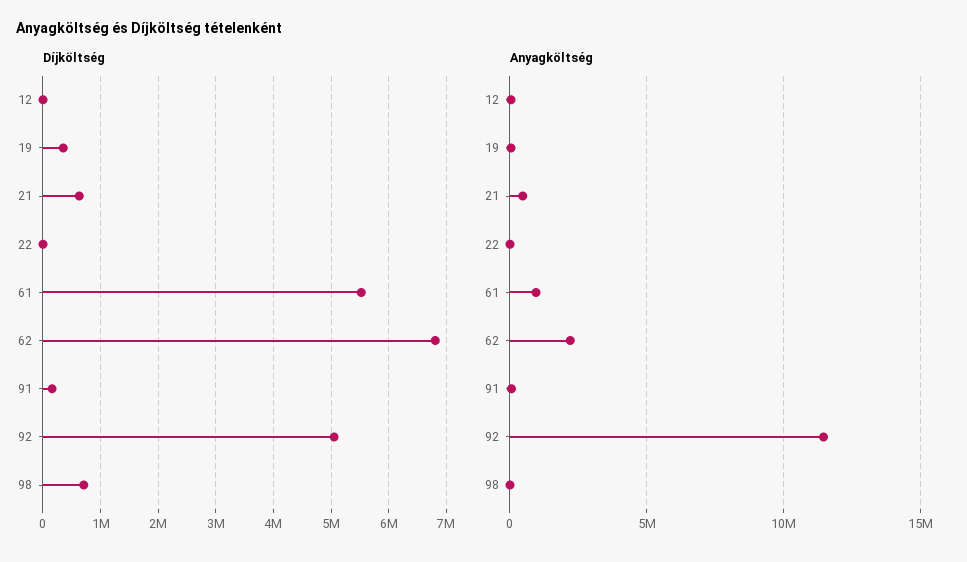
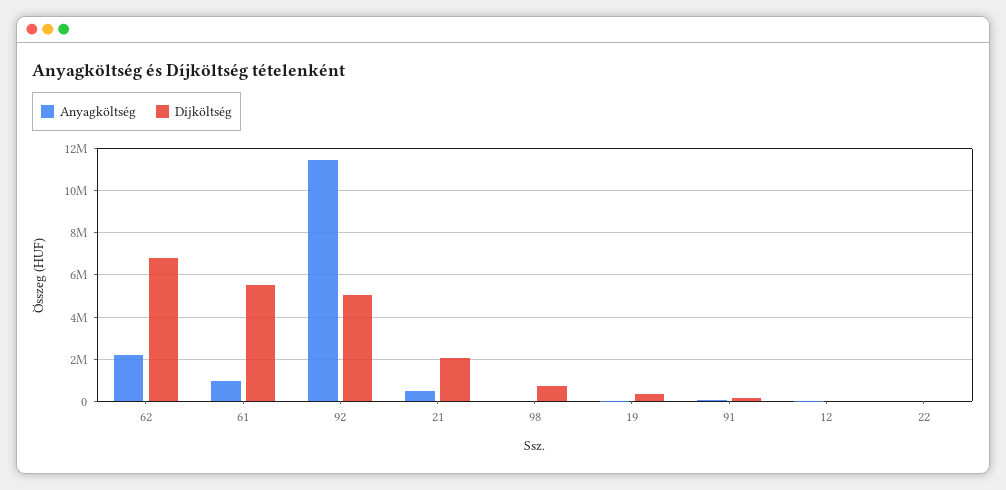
  {
    "Díjköltség": {
      "12": 0,
      "19": 400000,
-     "21": 600000,
+     "21": 2000000,
      "22": 0,
      "61": 5600000,
      "62": 6800000,
      "91": 200000,
      "92": 5000000,
      "98": 800000
    },
    "Anyagköltség": {
      "12": 0,
      "19": 0,
      "21": 500000,
      "22": 0,
      "61": 1000000,
      "62": 2000000,
      "91": 0,
      "92": 11500000,
      "98": 0
    }
  }

